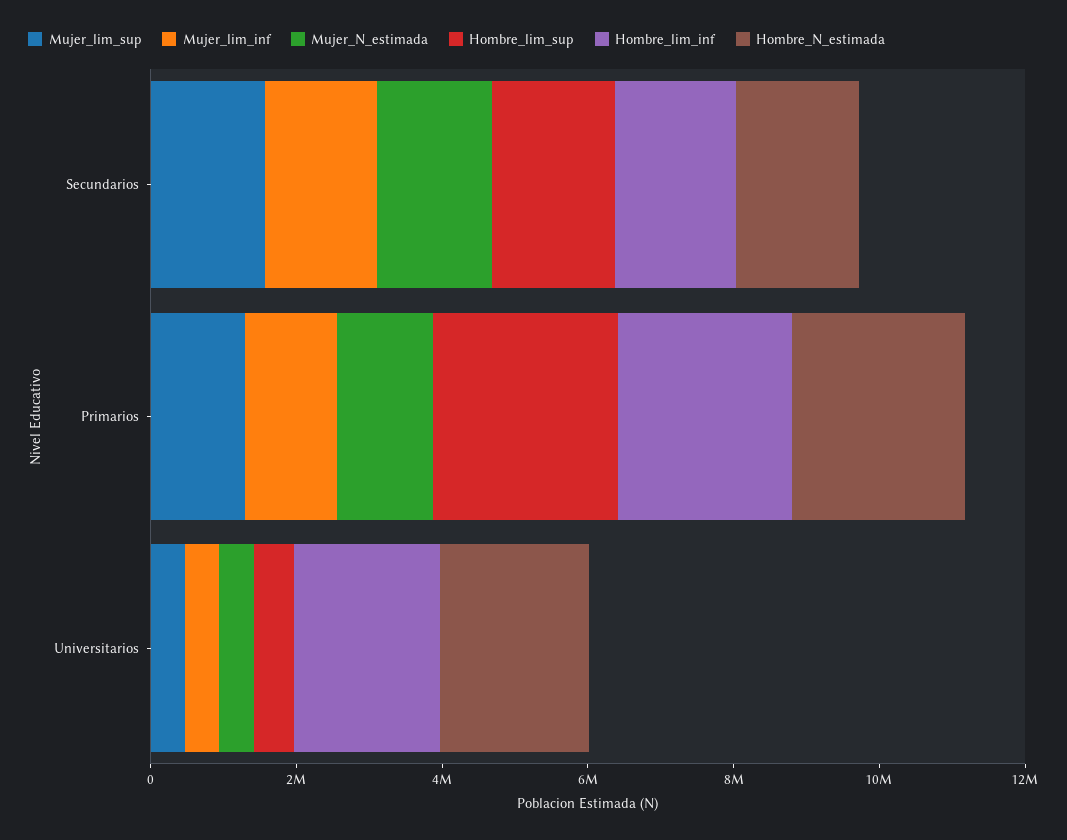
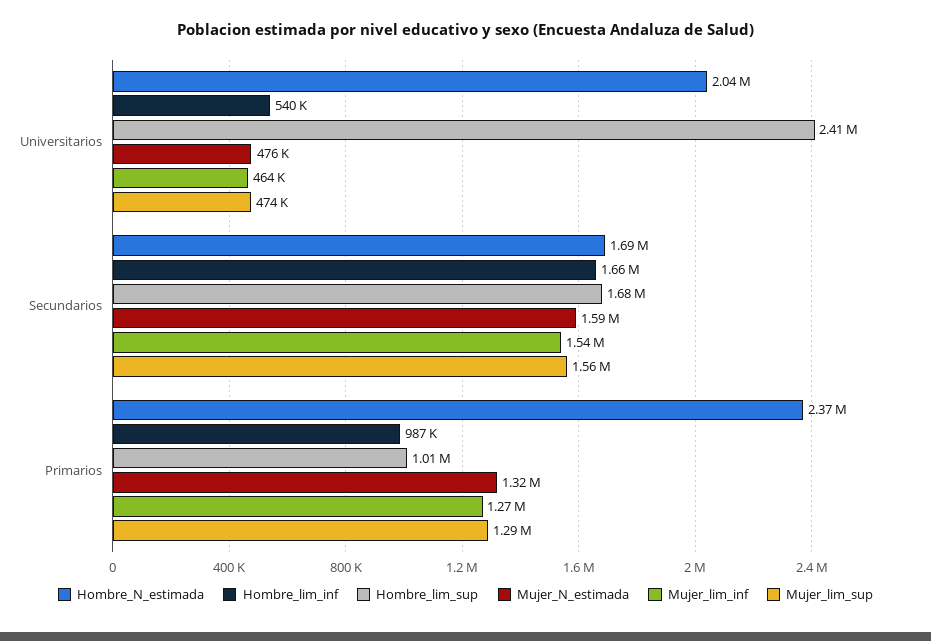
  {
    "Mujer_lim_sup": {
      "Secundarios": 1560000,
      "Primarios": 1290000,
      "Universitarios": 474000
    },
    "Mujer_lim_inf": {
      "Secundarios": 1540000,
      "Primarios": 1270000,
      "Universitarios": 464000
    },
    "Mujer_N_estimada": {
      "Secundarios": 1590000,
      "Primarios": 1320000,
      "Universitarios": 476000
    },
    "Hombre_lim_sup": {
      "Secundarios": 1680000,
-     "Primarios": 2500000,
+     "Primarios": 1010000,
-     "Universitarios": 500000
+     "Universitarios": 2410000
    },
    "Hombre_lim_inf": {
      "Secundarios": 1660000,
-     "Primarios": 2500000,
+     "Primarios": 987000,
-     "Universitarios": 2000000
+     "Universitarios": 540000
    },
    "Hombre_N_estimada": {
      "Secundarios": 1690000,
      "Primarios": 2370000,
      "Universitarios": 2040000
    }
  }

